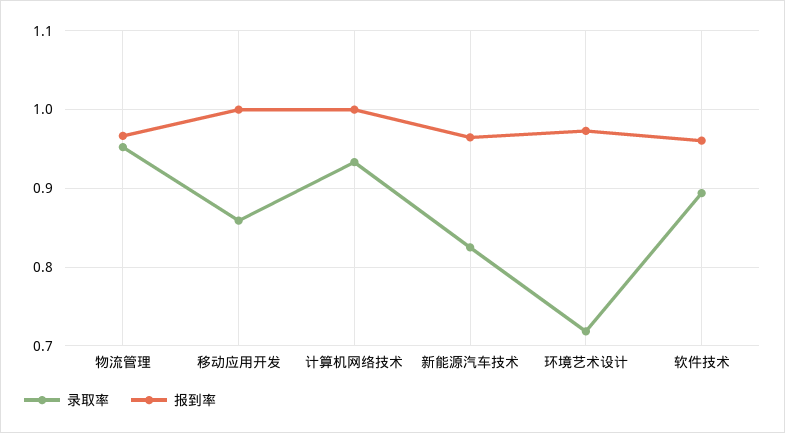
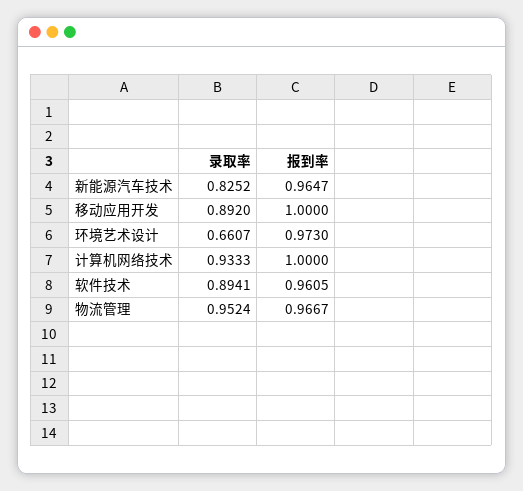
  {
    "录取率": {
      "物流管理": 0.9524,
-     "移动应用开发": 0.86,
+     "移动应用开发": 0.892,
      "计算机网络技术": 0.9333,
      "新能源汽车技术": 0.8252,
-     "环境艺术设计": 0.72,
+     "环境艺术设计": 0.6607,
      "软件技术": 0.8941
    },
    "报到率": {
      "物流管理": 0.9667,
      "移动应用开发": 1,
      "计算机网络技术": 1,
      "新能源汽车技术": 0.9647,
      "环境艺术设计": 0.973,
      "软件技术": 0.9605
    }
  }

